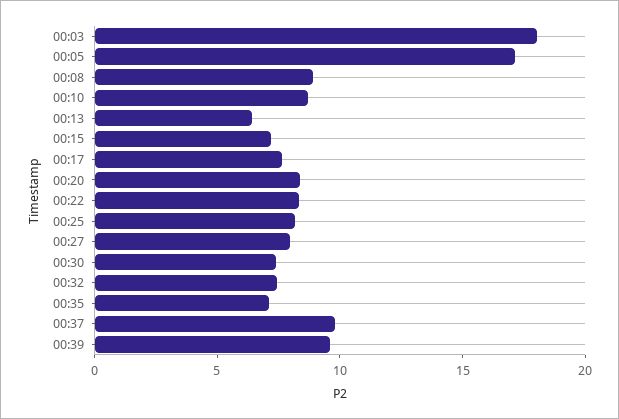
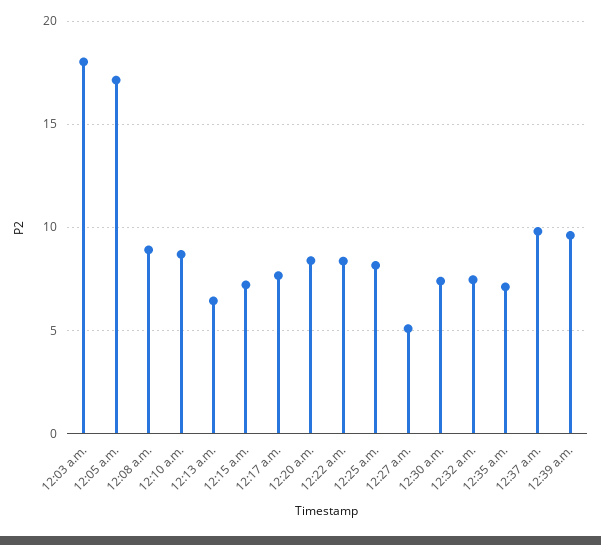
  {
    "00:03": 18,
    "00:05": 17,
    "00:08": 9,
    "00:10": 8.5,
    "00:13": 6.5,
    "00:15": 7,
    "00:17": 7.5,
    "00:20": 8.5,
    "00:22": 8.5,
    "00:25": 8,
-   "00:27": 8,
+   "00:27": 5,
    "00:30": 7.5,
    "00:32": 7.5,
    "00:35": 7,
    "00:37": 10,
    "00:39": 9.5
  }

